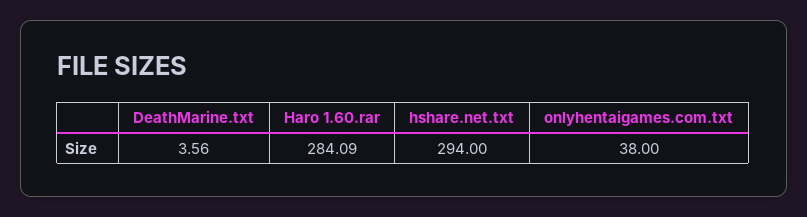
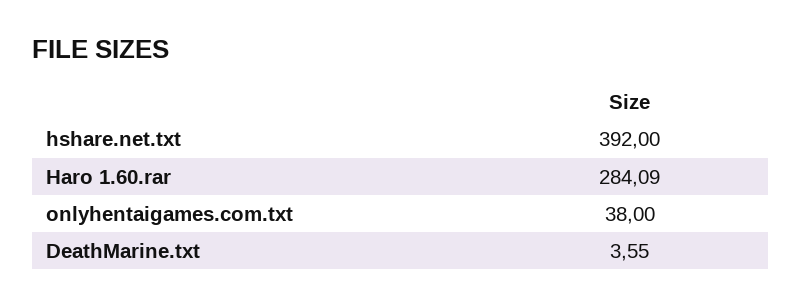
  {
-   "DeathMarine.txt": 3.56,
+   "DeathMarine.txt": 3.55,
    "Haro 1.60.rar": 284.09,
-   "hshare.net.txt": 294,
+   "hshare.net.txt": 392,
    "onlyhentaigames.com.txt": 38
  }

